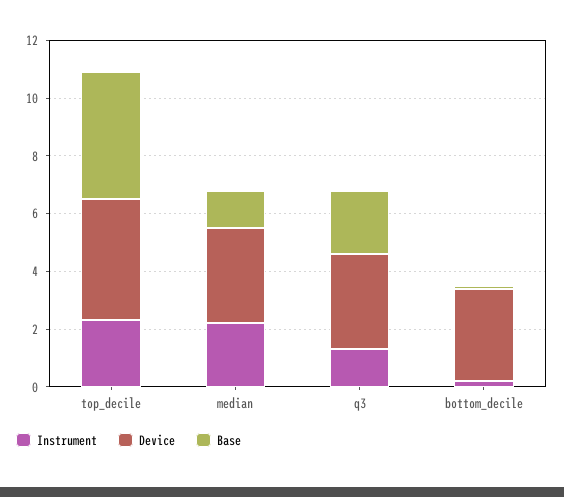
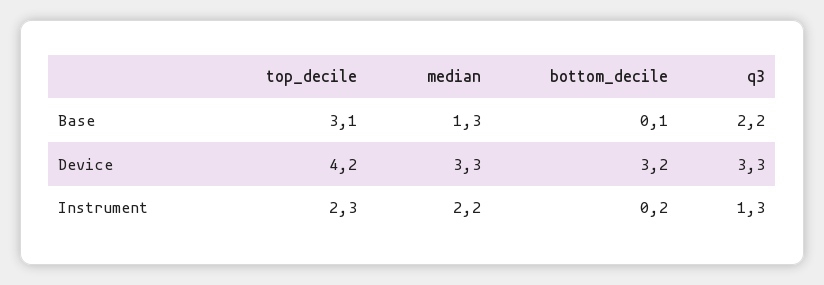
  {
    "Instrument": {
      "top_decile": 2.3,
      "median": 2.2,
      "q3": 1.3,
      "bottom_decile": 0.2
    },
    "Device": {
      "top_decile": 4.2,
      "median": 3.3,
      "q3": 3.3,
      "bottom_decile": 3.2
    },
    "Base": {
-     "top_decile": 4.5,
+     "top_decile": 3.1,
      "median": 1.3,
      "q3": 2.2,
      "bottom_decile": 0.1
    }
  }

